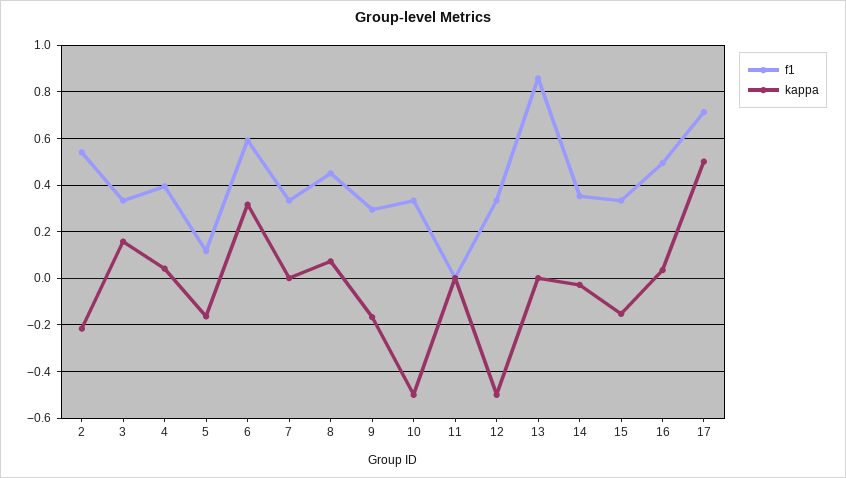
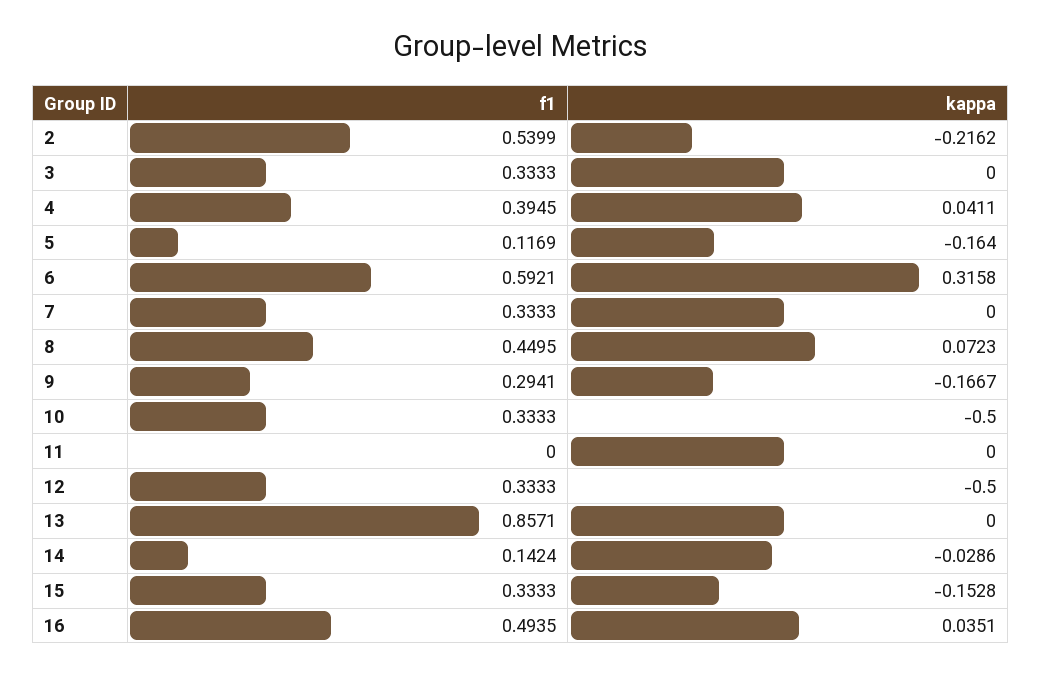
  {
    "f1": {
      "2": 0.5399,
      "3": 0.3333,
      "4": 0.3945,
      "5": 0.1169,
      "6": 0.5921,
      "7": 0.3333,
      "8": 0.4495,
      "9": 0.2941,
      "10": 0.3333,
      "11": 0,
      "12": 0.3333,
      "13": 0.8571,
-     "14": 0.35,
+     "14": 0.1424,
      "15": 0.3333,
-     "16": 0.4935,
+     "16": 0.4935
-     "17": 0.7
    },
    "kappa": {
      "2": -0.2162,
-     "3": 0.15,
+     "3": 0,
      "4": 0.0411,
      "5": -0.164,
      "6": 0.3158,
      "7": 0,
      "8": 0.0723,
      "9": -0.1667,
      "10": -0.5,
      "11": 0,
      "12": -0.5,
      "13": 0,
      "14": -0.0286,
      "15": -0.1528,
-     "16": 0.0351,
+     "16": 0.0351
-     "17": 0.5
    }
  }

